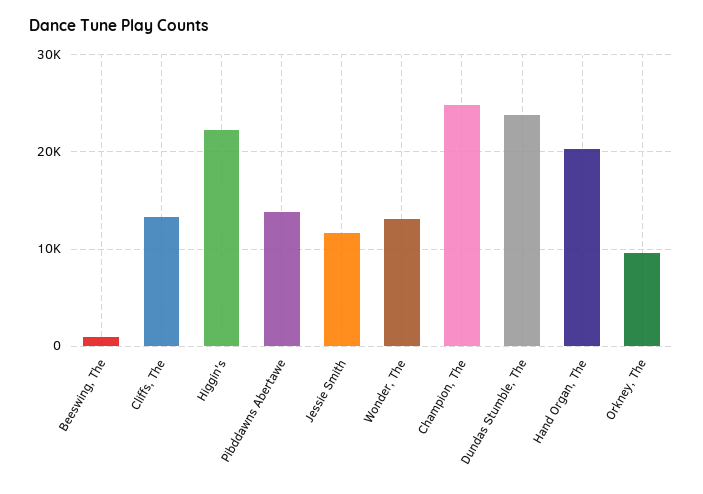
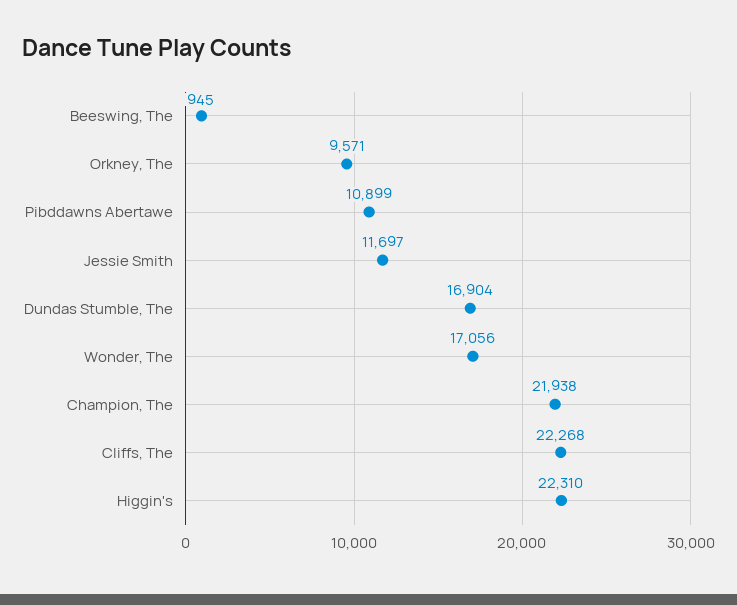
  {
    "Beeswing, The": 945,
-   "Cliffs, The": 13000,
+   "Cliffs, The": 22268,
    "Higgin's": 22310,
-   "Pibddawns Abertawe": 14000,
+   "Pibddawns Abertawe": 10899,
    "Jessie Smith": 11697,
-   "Wonder, The": 13000,
+   "Wonder, The": 17056,
-   "Champion, The": 25000,
+   "Champion, The": 21938,
-   "Dundas Stumble, The": 24000,
+   "Dundas Stumble, The": 16904,
-   "Hand Organ, The": 20000,
    "Orkney, The": 9571
  }

